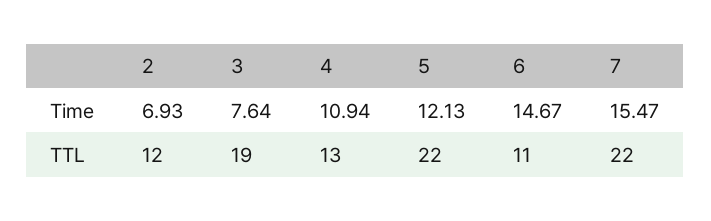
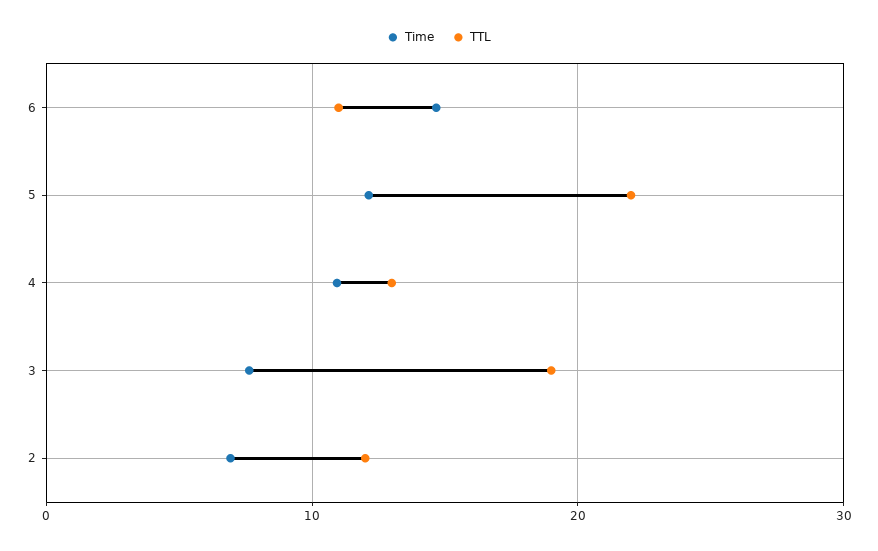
  {
    "Time": {
      "2": 6.93,
      "3": 7.64,
      "4": 10.94,
      "5": 12.13,
-     "6": 14.67,
+     "6": 14.67
-     "7": 15.47
    },
    "TTL": {
      "2": 12,
      "3": 19,
      "4": 13,
      "5": 22,
-     "6": 11,
+     "6": 11
-     "7": 22
    }
  }

